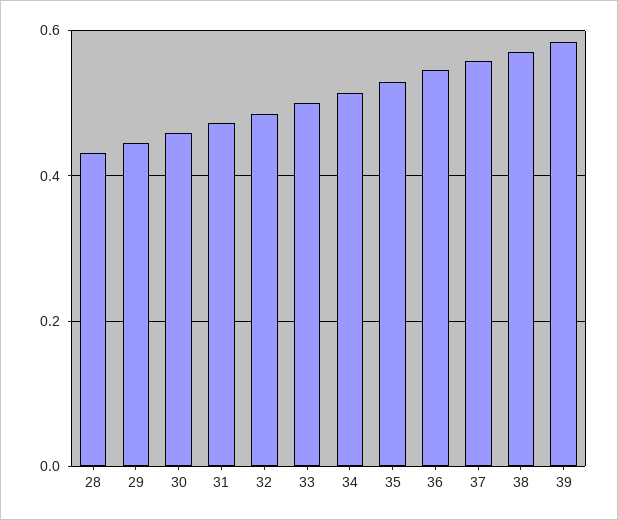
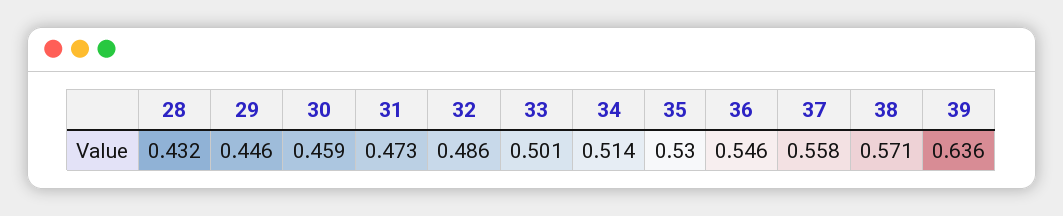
  {
    "28": 0.432,
    "29": 0.446,
    "30": 0.459,
    "31": 0.473,
    "32": 0.486,
    "33": 0.501,
    "34": 0.514,
    "35": 0.53,
    "36": 0.546,
    "37": 0.558,
    "38": 0.571,
-   "39": 0.58
+   "39": 0.636
  }

